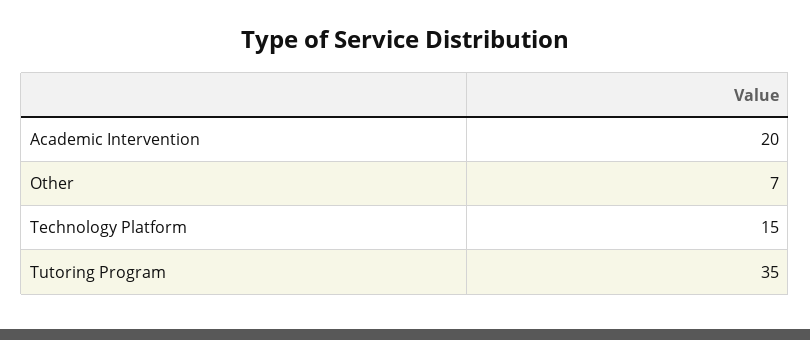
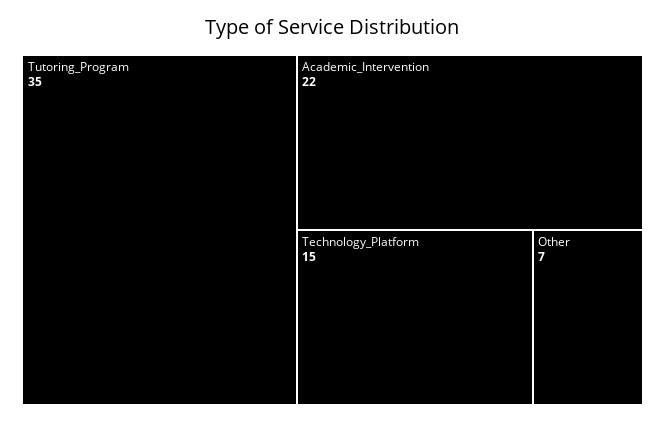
  {
-   "Academic Intervention": 20,
+   "Academic Intervention": 22,
    "Other": 7,
    "Technology Platform": 15,
    "Tutoring Program": 35
  }

